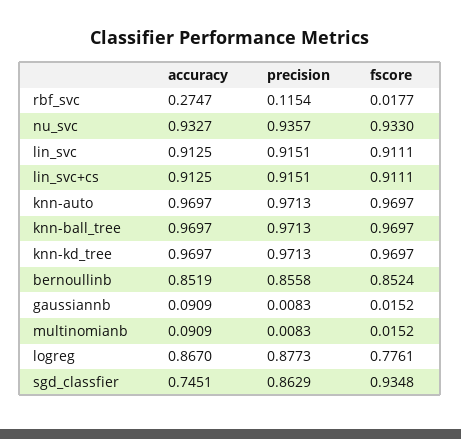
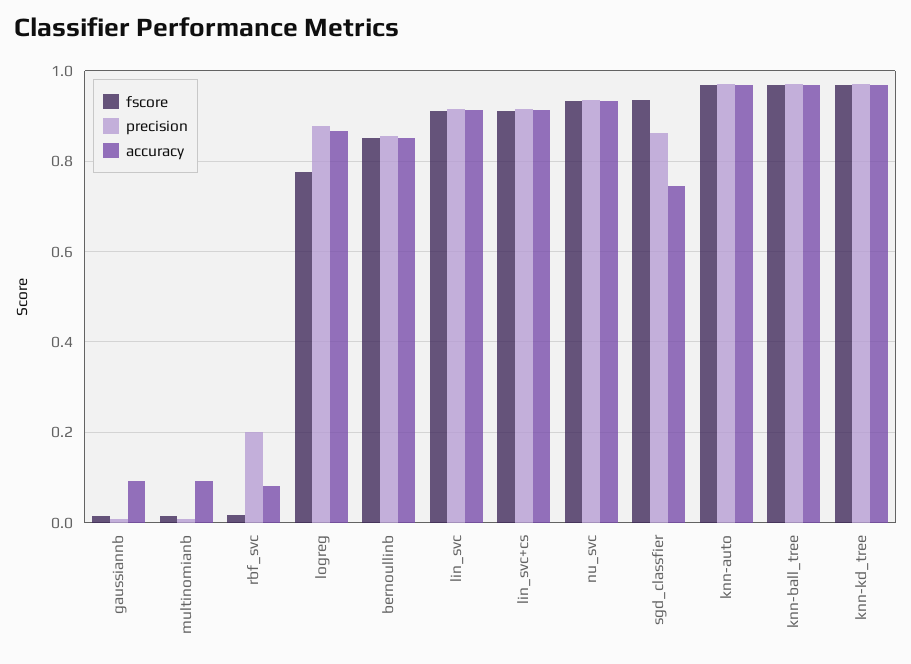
  {
    "accuracy": {
-     "rbf_svc": 0.2747,
+     "rbf_svc": 0.08,
      "nu_svc": 0.9327,
      "lin_svc": 0.9125,
      "lin_svc+cs": 0.9125,
      "knn-auto": 0.9697,
      "knn-ball_tree": 0.9697,
      "knn-kd_tree": 0.9697,
      "bernoullinb": 0.8519,
      "gaussiannb": 0.0909,
      "multinomianb": 0.0909,
      "logreg": 0.867,
      "sgd_classfier": 0.7451
    },
    "precision": {
-     "rbf_svc": 0.1154,
+     "rbf_svc": 0.2,
      "nu_svc": 0.9357,
      "lin_svc": 0.9151,
      "lin_svc+cs": 0.9151,
      "knn-auto": 0.9713,
      "knn-ball_tree": 0.9713,
      "knn-kd_tree": 0.9713,
      "bernoullinb": 0.8558,
      "gaussiannb": 0.0083,
      "multinomianb": 0.0083,
      "logreg": 0.8773,
      "sgd_classfier": 0.8629
    },
    "fscore": {
      "rbf_svc": 0.0177,
      "nu_svc": 0.933,
      "lin_svc": 0.9111,
      "lin_svc+cs": 0.9111,
      "knn-auto": 0.9697,
      "knn-ball_tree": 0.9697,
      "knn-kd_tree": 0.9697,
      "bernoullinb": 0.8524,
      "gaussiannb": 0.0152,
      "multinomianb": 0.0152,
      "logreg": 0.7761,
      "sgd_classfier": 0.9348
    }
  }

